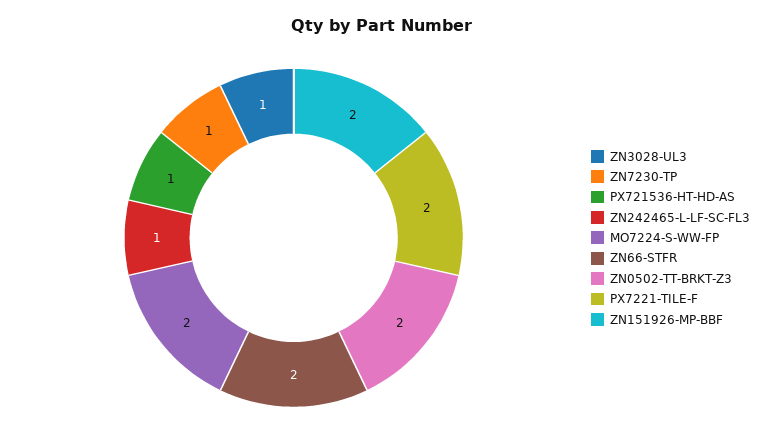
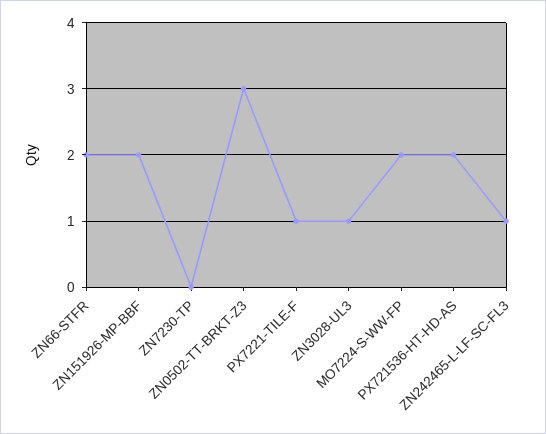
  {
    "ZN3028-UL3": 1,
-   "ZN7230-TP": 1,
+   "ZN7230-TP": 0,
-   "PX721536-HT-HD-AS": 1,
+   "PX721536-HT-HD-AS": 2,
    "ZN242465-L-LF-SC-FL3": 1,
    "MO7224-S-WW-FP": 2,
    "ZN66-STFR": 2,
-   "ZN0502-TT-BRKT-Z3": 2,
+   "ZN0502-TT-BRKT-Z3": 3,
-   "PX7221-TILE-F": 2,
+   "PX7221-TILE-F": 1,
    "ZN151926-MP-BBF": 2
  }

